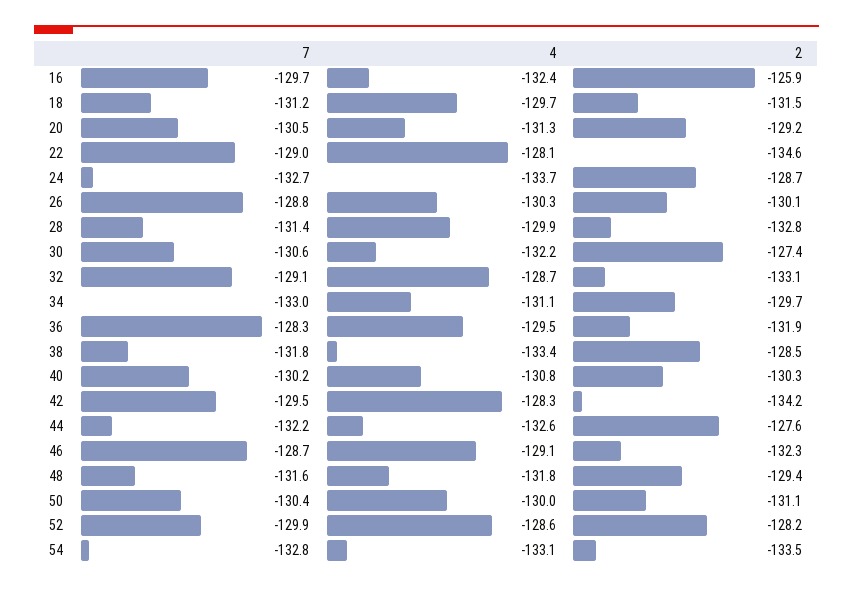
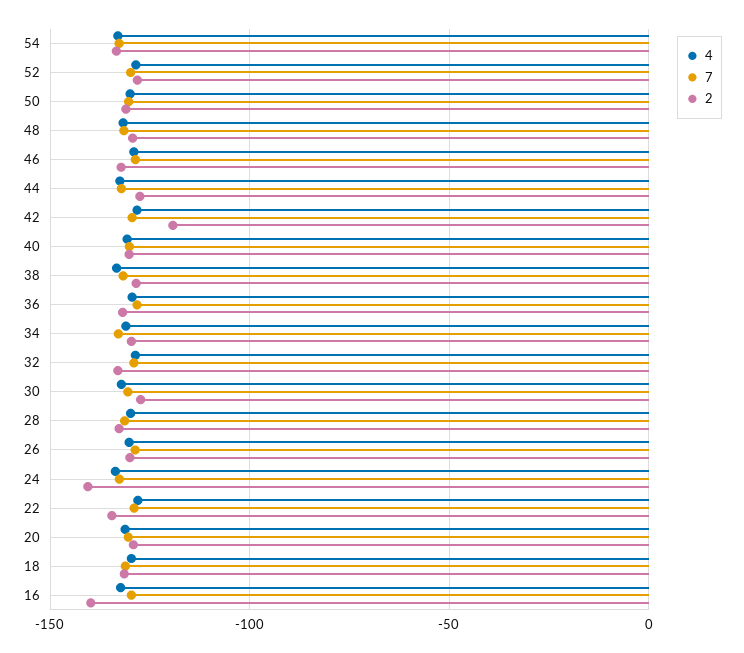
  {
    "7": {
      "16": -129.7,
      "18": -131.2,
      "20": -130.5,
      "22": -129,
      "24": -132.7,
      "26": -128.8,
      "28": -131.4,
      "30": -130.6,
      "32": -129.1,
      "34": -133,
      "36": -128.3,
      "38": -131.8,
      "40": -130.2,
      "42": -129.5,
      "44": -132.2,
      "46": -128.7,
      "48": -131.6,
      "50": -130.4,
      "52": -129.9,
      "54": -132.8
    },
    "4": {
      "16": -132.4,
      "18": -129.7,
      "20": -131.3,
      "22": -128.1,
      "24": -133.7,
      "26": -130.3,
      "28": -129.9,
      "30": -132.2,
      "32": -128.7,
      "34": -131.1,
      "36": -129.5,
      "38": -133.4,
      "40": -130.8,
      "42": -128.3,
      "44": -132.6,
      "46": -129.1,
      "48": -131.8,
      "50": -130,
      "52": -128.6,
      "54": -133.1
    },
    "2": {
-     "16": -125.9,
+     "16": -140,
      "18": -131.5,
      "20": -129.2,
      "22": -134.6,
-     "24": -128.7,
+     "24": -140,
      "26": -130.1,
      "28": -132.8,
      "30": -127.4,
      "32": -133.1,
      "34": -129.7,
      "36": -131.9,
      "38": -128.5,
      "40": -130.3,
-     "42": -134.2,
+     "42": -120,
      "44": -127.6,
      "46": -132.3,
      "48": -129.4,
      "50": -131.1,
      "52": -128.2,
      "54": -133.5
    }
  }

